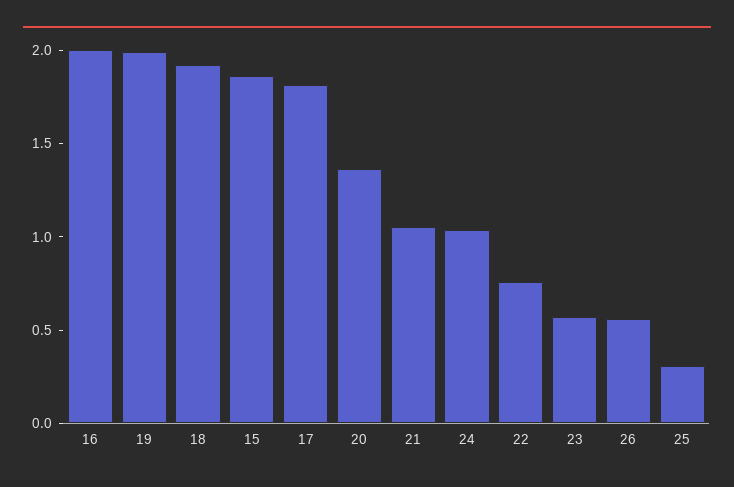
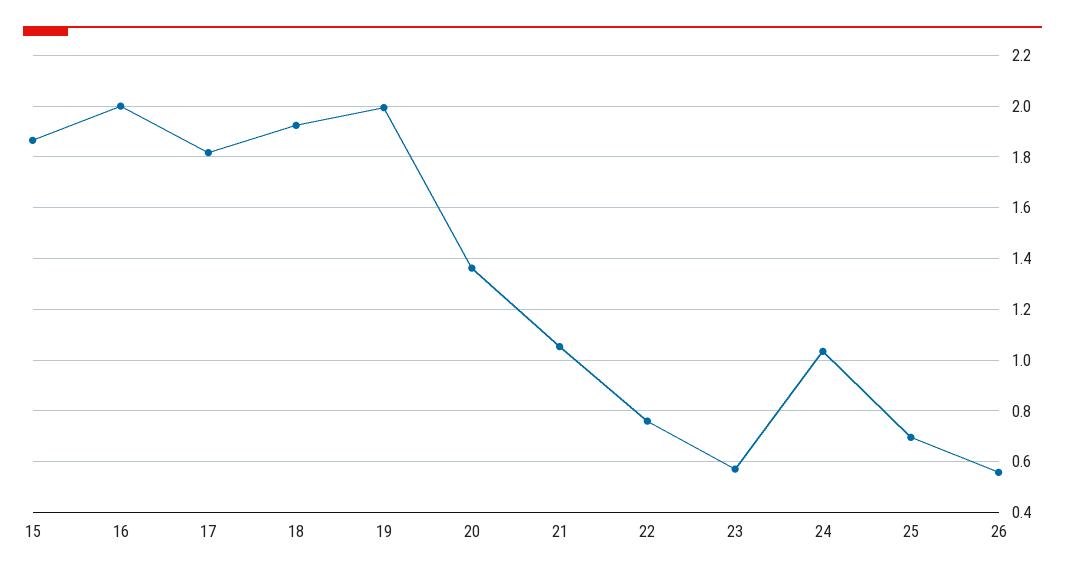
  {
    "16": 2,
    "19": 2,
    "18": 1.925,
    "15": 1.875,
    "17": 1.825,
    "20": 1.35,
    "21": 1.05,
    "24": 1.025,
    "22": 0.75,
    "23": 0.575,
    "26": 0.55,
-   "25": 0.3
+   "25": 0.7
  }

